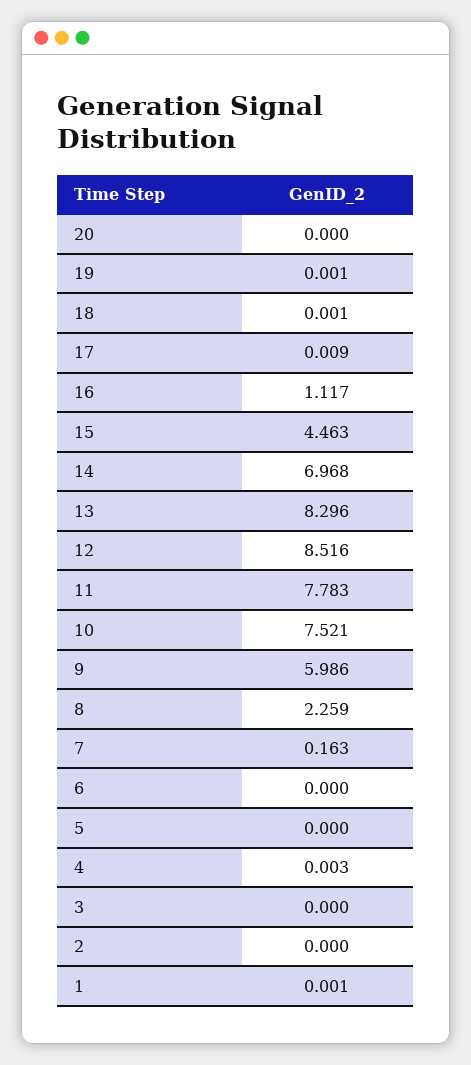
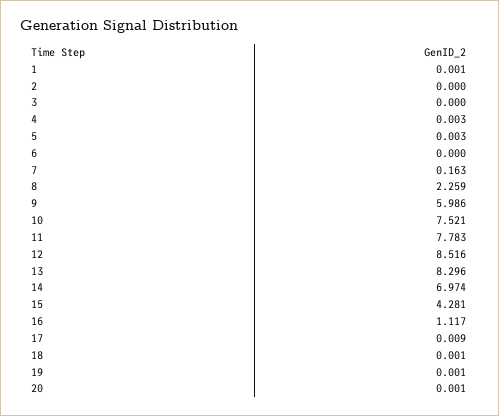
  {
-   "20": 0,
+   "20": 0.001,
    "19": 0.001,
    "18": 0.001,
    "17": 0.009,
    "16": 1.117,
-   "15": 4.463,
+   "15": 4.281,
-   "14": 6.968,
+   "14": 6.974,
    "13": 8.296,
    "12": 8.516,
    "11": 7.783,
    "10": 7.521,
    "9": 5.986,
    "8": 2.259,
    "7": 0.163,
    "6": 0,
-   "5": 0,
+   "5": 0.003,
    "4": 0.003,
    "3": 0,
    "2": 0,
    "1": 0.001
  }

